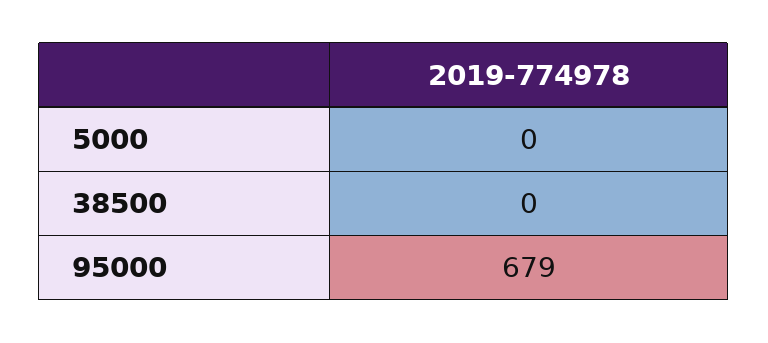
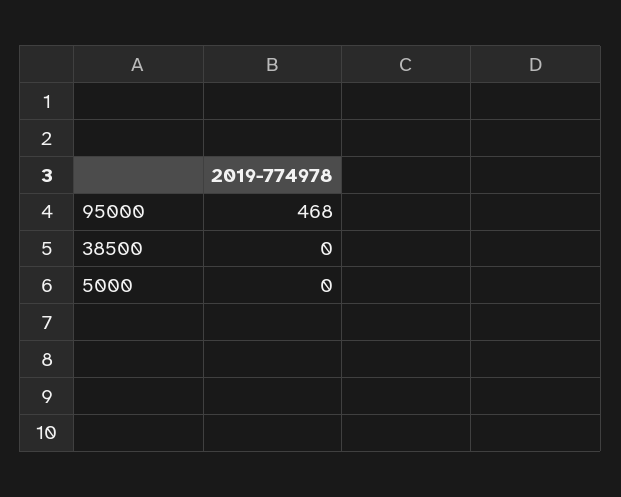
  {
    "5000": 0,
    "38500": 0,
-   "95000": 679
+   "95000": 468
  }

